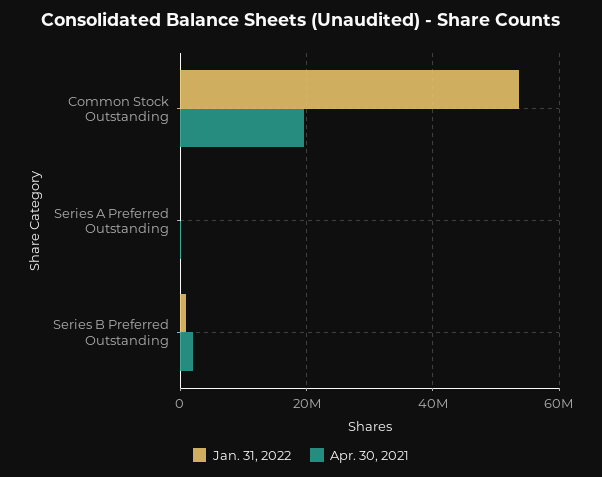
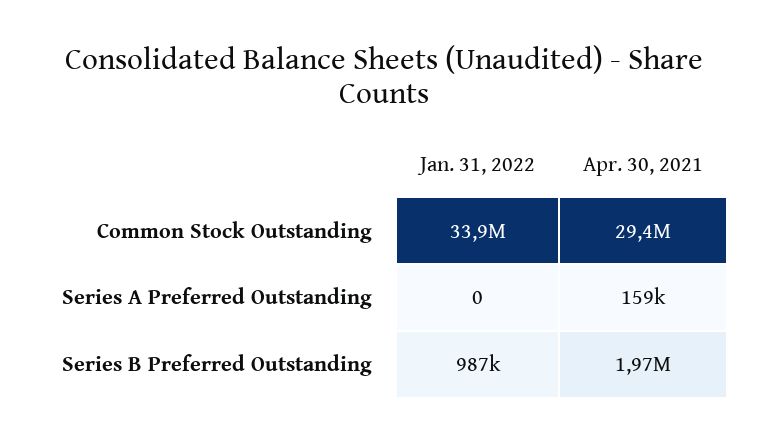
  {
    "Jan. 31, 2022": {
-     "Common Stock Outstanding": 54000000,
+     "Common Stock Outstanding": 33900000,
      "Series A Preferred Outstanding": 0,
      "Series B Preferred Outstanding": 987000
    },
    "Apr. 30, 2021": {
-     "Common Stock Outstanding": 20000000,
+     "Common Stock Outstanding": 29400000,
      "Series A Preferred Outstanding": 159000,
      "Series B Preferred Outstanding": 1970000
    }
  }

